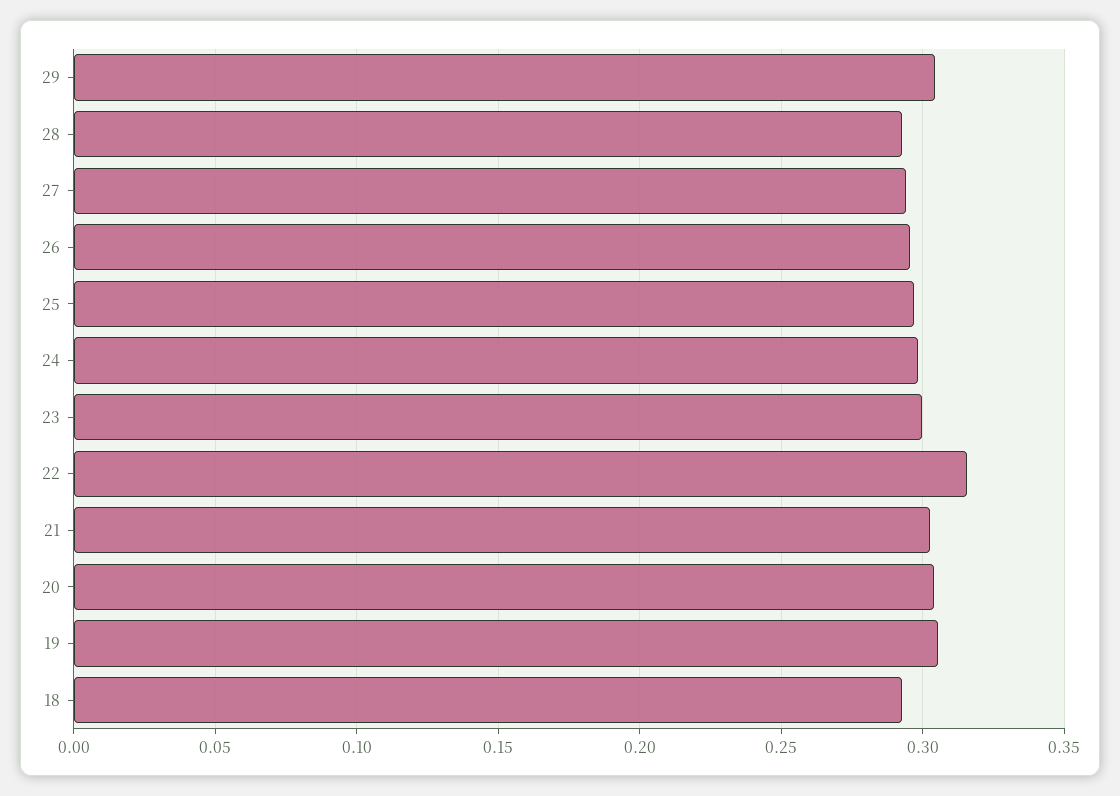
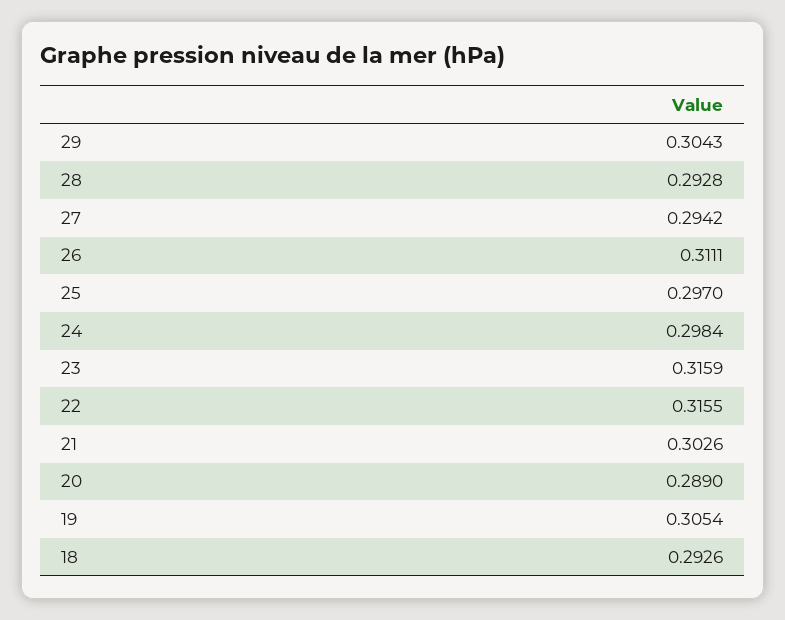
  {
    "29": 0.3043,
    "28": 0.2928,
    "27": 0.2942,
-   "26": 0.295,
+   "26": 0.3111,
    "25": 0.297,
    "24": 0.2984,
-   "23": 0.3,
+   "23": 0.3159,
    "22": 0.3155,
    "21": 0.3026,
-   "20": 0.305,
+   "20": 0.289,
    "19": 0.3054,
    "18": 0.2926
  }

